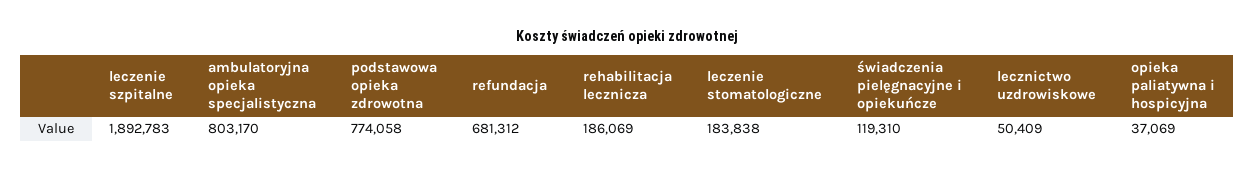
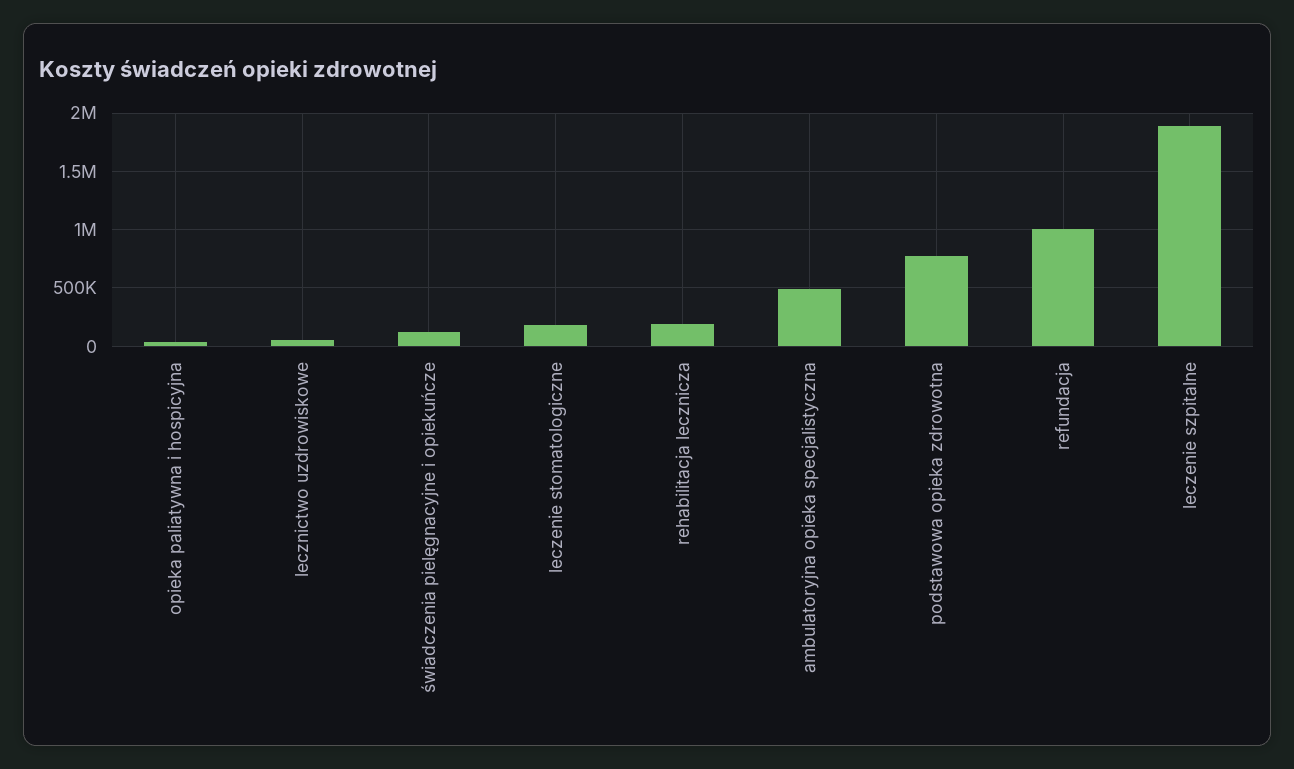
  {
    "leczenie szpitalne": 1892783,
-   "ambulatoryjna opieka specjalistyczna": 803170,
+   "ambulatoryjna opieka specjalistyczna": 500000,
    "podstawowa opieka zdrowotna": 774058,
-   "refundacja": 681312,
+   "refundacja": 1000000,
    "rehabilitacja lecznicza": 186069,
    "leczenie stomatologiczne": 183838,
    "świadczenia pielęgnacyjne i opiekuńcze": 119310,
    "lecznictwo uzdrowiskowe": 50409,
    "opieka paliatywna i hospicyjna": 37069
  }

